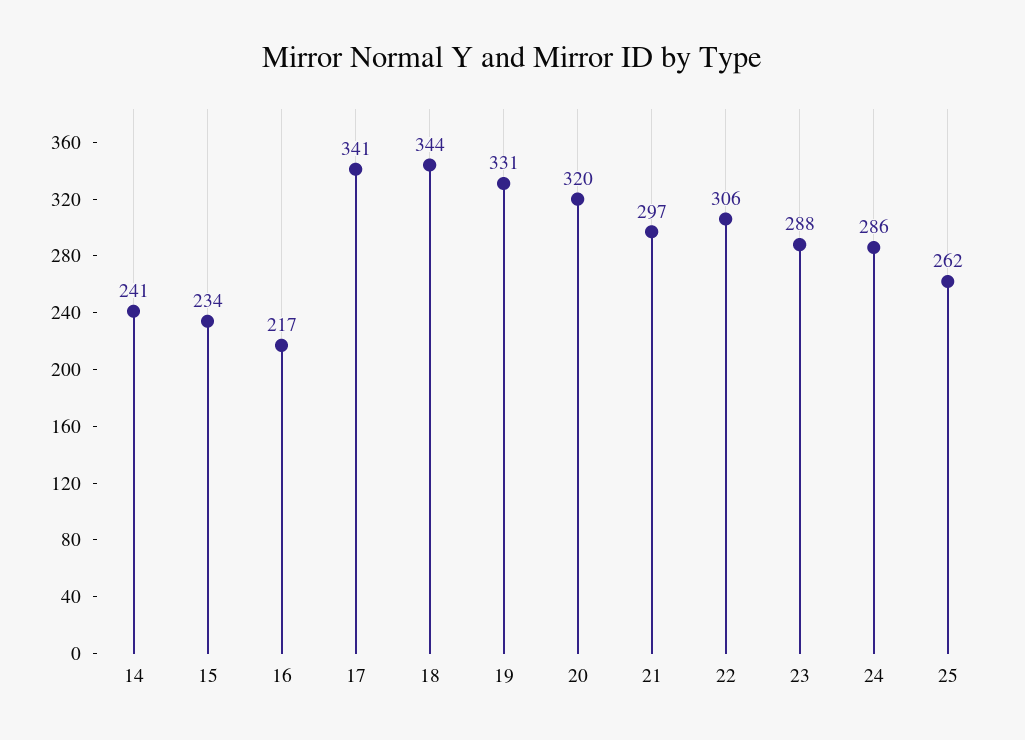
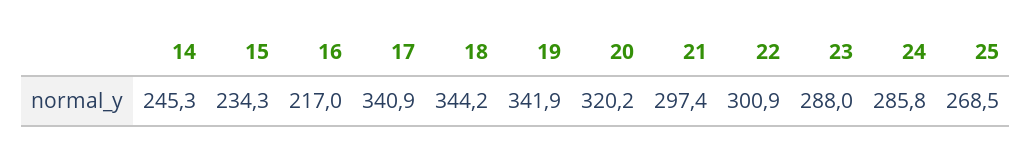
  {
-   "14": 241,
+   "14": 245.3,
    "15": 234.3,
    "16": 217,
    "17": 340.9,
    "18": 344.2,
-   "19": 331,
+   "19": 341.9,
    "20": 320.2,
    "21": 297.4,
-   "22": 306,
+   "22": 300.9,
    "23": 288,
    "24": 285.8,
-   "25": 262
+   "25": 268.5
  }

